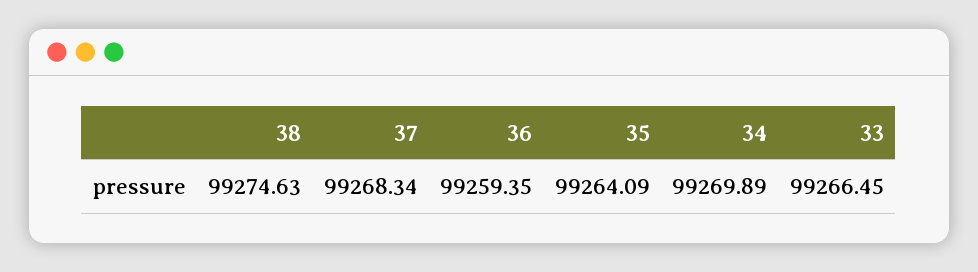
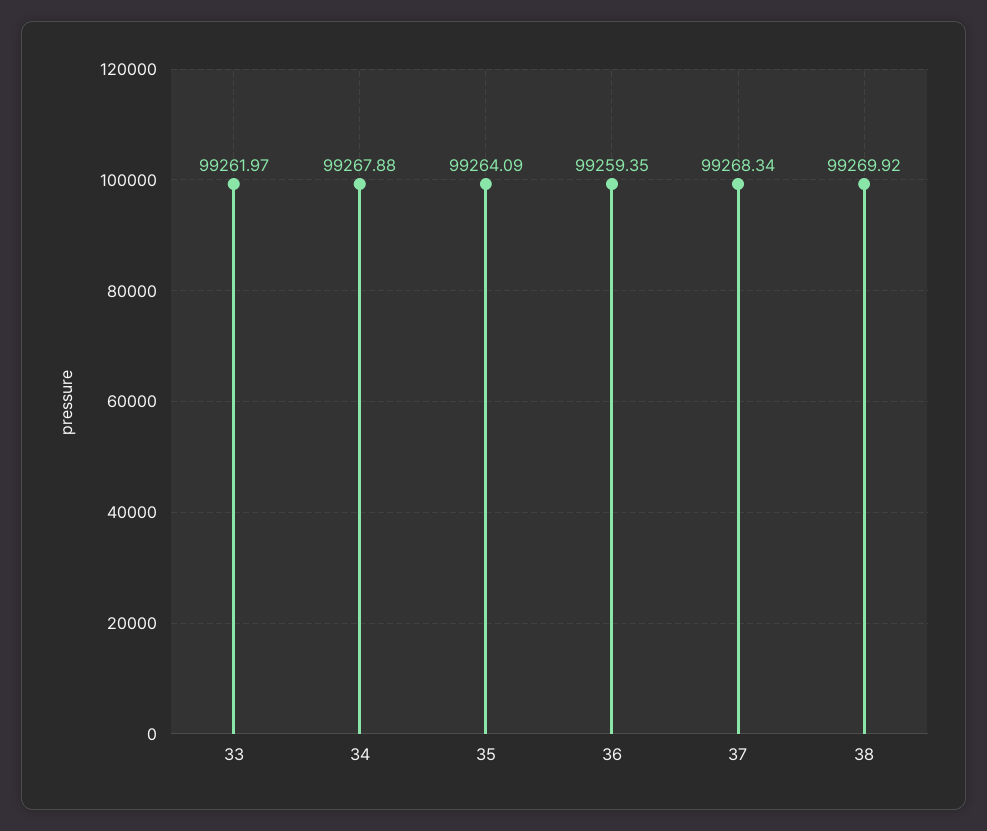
  {
-   "38": 99274.63,
+   "38": 99269.92,
    "37": 99268.34,
    "36": 99259.35,
    "35": 99264.09,
-   "34": 99269.89,
+   "34": 99267.88,
-   "33": 99266.45
+   "33": 99261.97
  }

